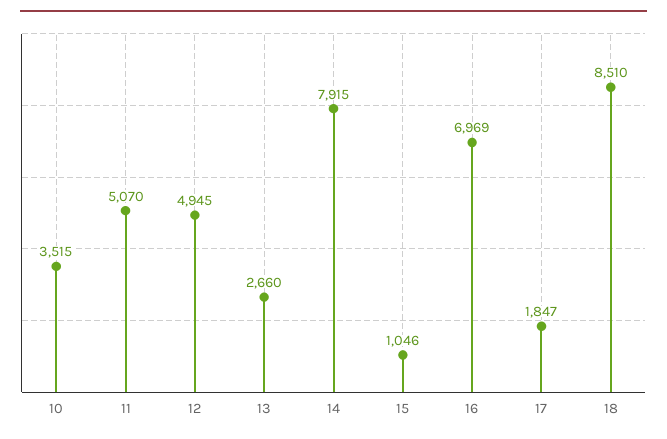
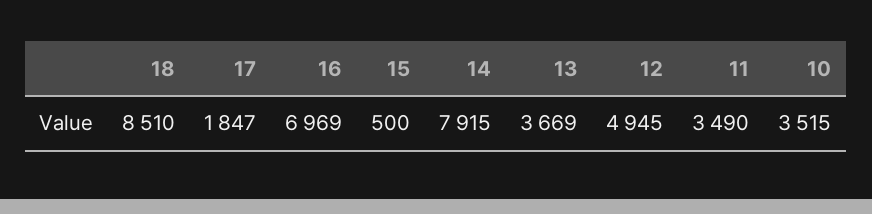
  {
    "10": 3515,
-   "11": 5070,
+   "11": 3490,
    "12": 4945,
-   "13": 2660,
+   "13": 3669,
    "14": 7915,
-   "15": 1046,
+   "15": 500,
    "16": 6969,
    "17": 1847,
    "18": 8510
  }

